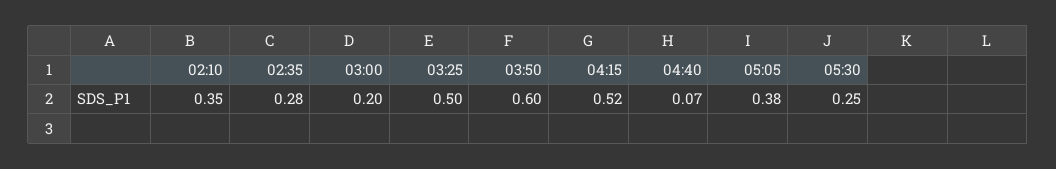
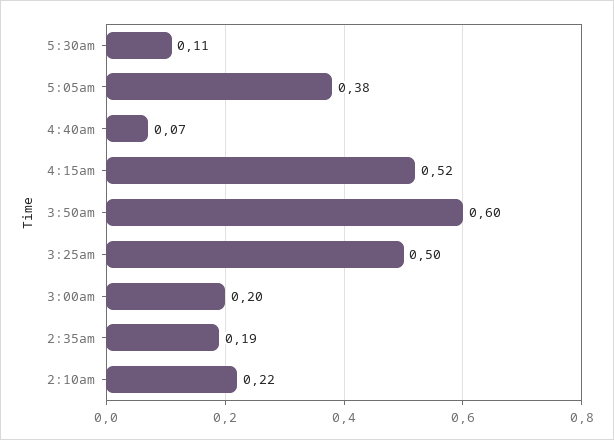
  {
-   "02:10": 0.35,
+   "02:10": 0.22,
-   "02:35": 0.28,
+   "02:35": 0.19,
    "03:00": 0.2,
    "03:25": 0.5,
    "03:50": 0.6,
    "04:15": 0.52,
    "04:40": 0.07,
    "05:05": 0.38,
-   "05:30": 0.25
+   "05:30": 0.11
  }

